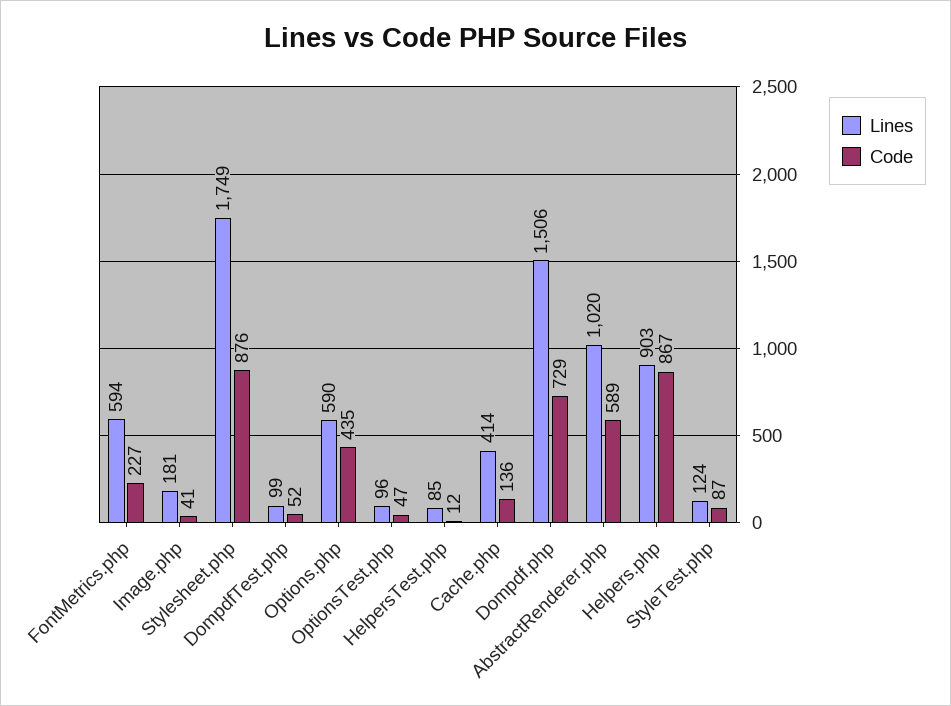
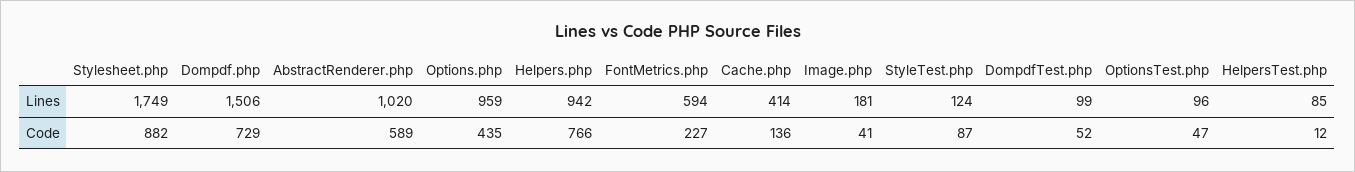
  {
    "Lines": {
      "FontMetrics.php": 594,
      "Image.php": 181,
      "Stylesheet.php": 1749,
      "DompdfTest.php": 99,
-     "Options.php": 590,
+     "Options.php": 959,
      "OptionsTest.php": 96,
      "HelpersTest.php": 85,
      "Cache.php": 414,
      "Dompdf.php": 1506,
      "AbstractRenderer.php": 1020,
-     "Helpers.php": 903,
+     "Helpers.php": 942,
      "StyleTest.php": 124
    },
    "Code": {
      "FontMetrics.php": 227,
      "Image.php": 41,
-     "Stylesheet.php": 876,
+     "Stylesheet.php": 882,
      "DompdfTest.php": 52,
      "Options.php": 435,
      "OptionsTest.php": 47,
      "HelpersTest.php": 12,
      "Cache.php": 136,
      "Dompdf.php": 729,
      "AbstractRenderer.php": 589,
-     "Helpers.php": 867,
+     "Helpers.php": 766,
      "StyleTest.php": 87
    }
  }

